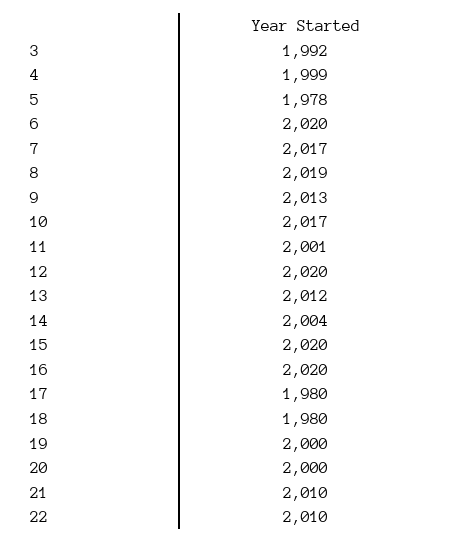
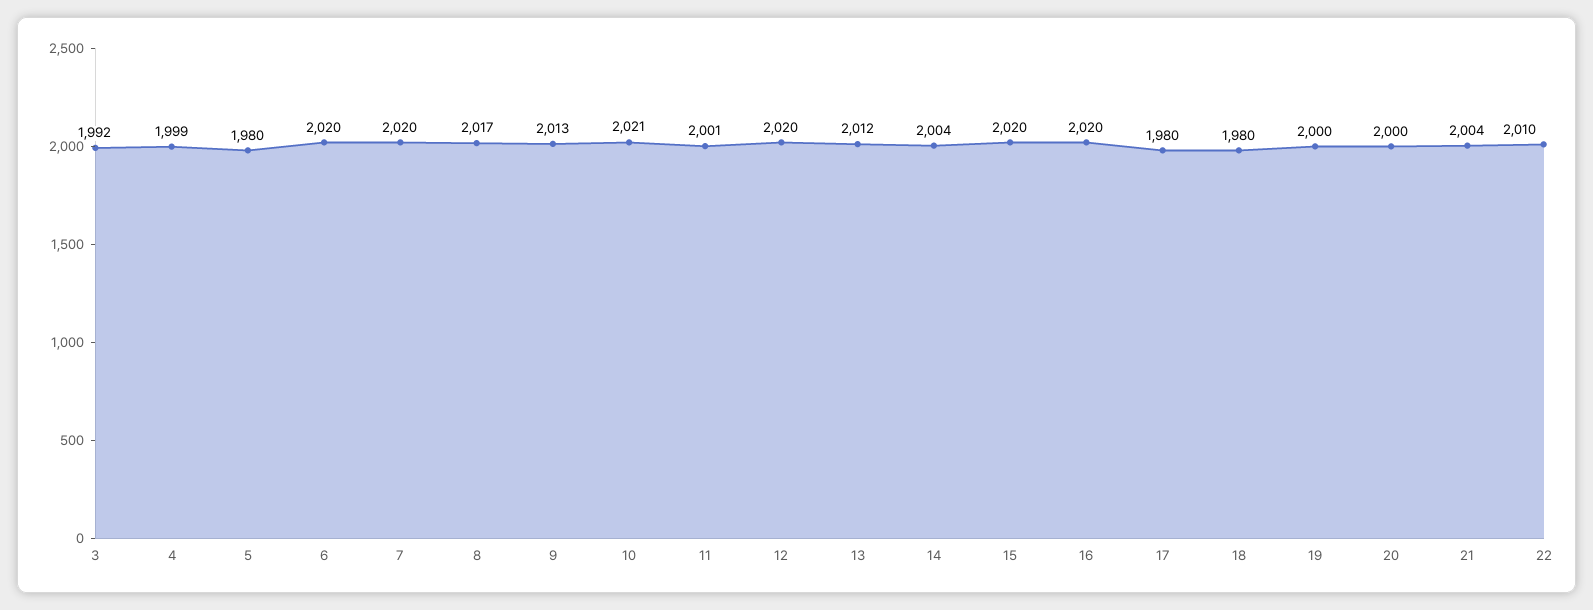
  {
    "3": 1992,
    "4": 1999,
-   "5": 1978,
+   "5": 1980,
    "6": 2020,
-   "7": 2017,
+   "7": 2020,
-   "8": 2019,
+   "8": 2017,
    "9": 2013,
-   "10": 2017,
+   "10": 2021,
    "11": 2001,
    "12": 2020,
    "13": 2012,
    "14": 2004,
    "15": 2020,
    "16": 2020,
    "17": 1980,
    "18": 1980,
    "19": 2000,
    "20": 2000,
-   "21": 2010,
+   "21": 2004,
    "22": 2010
  }

